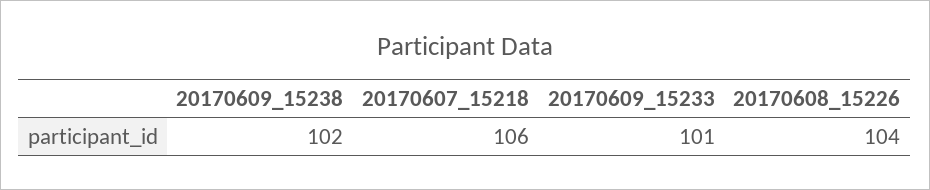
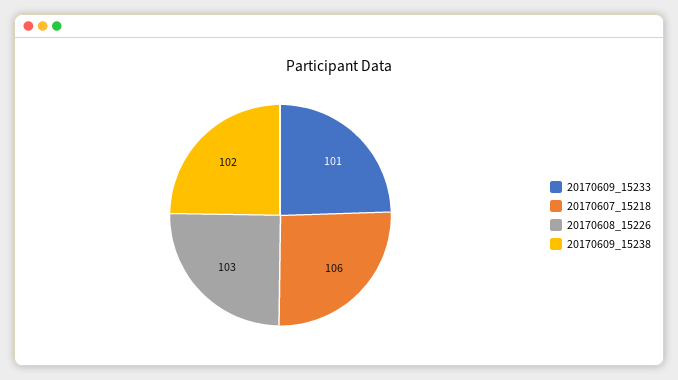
  {
    "20170609_15238": 102,
    "20170607_15218": 106,
    "20170609_15233": 101,
-   "20170608_15226": 104
+   "20170608_15226": 103
  }

